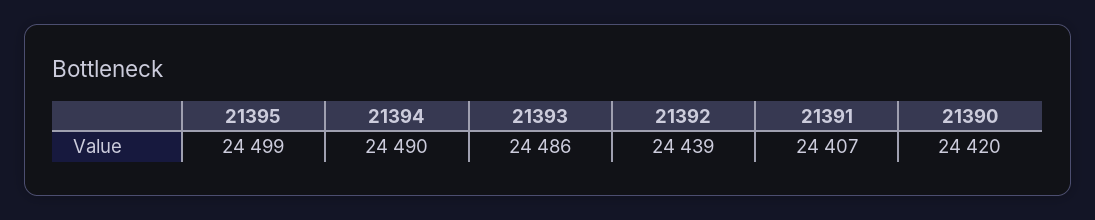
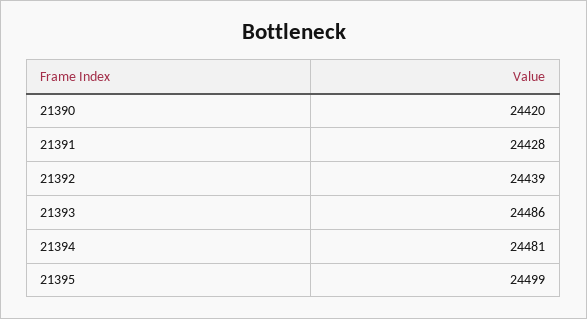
  {
    "21395": 24499,
-   "21394": 24490,
+   "21394": 24481,
    "21393": 24486,
    "21392": 24439,
-   "21391": 24407,
+   "21391": 24428,
    "21390": 24420
  }

